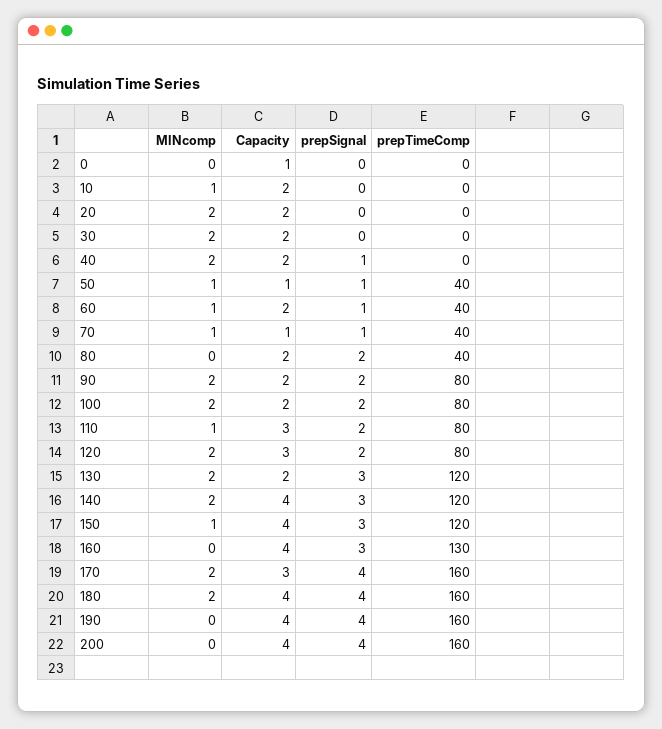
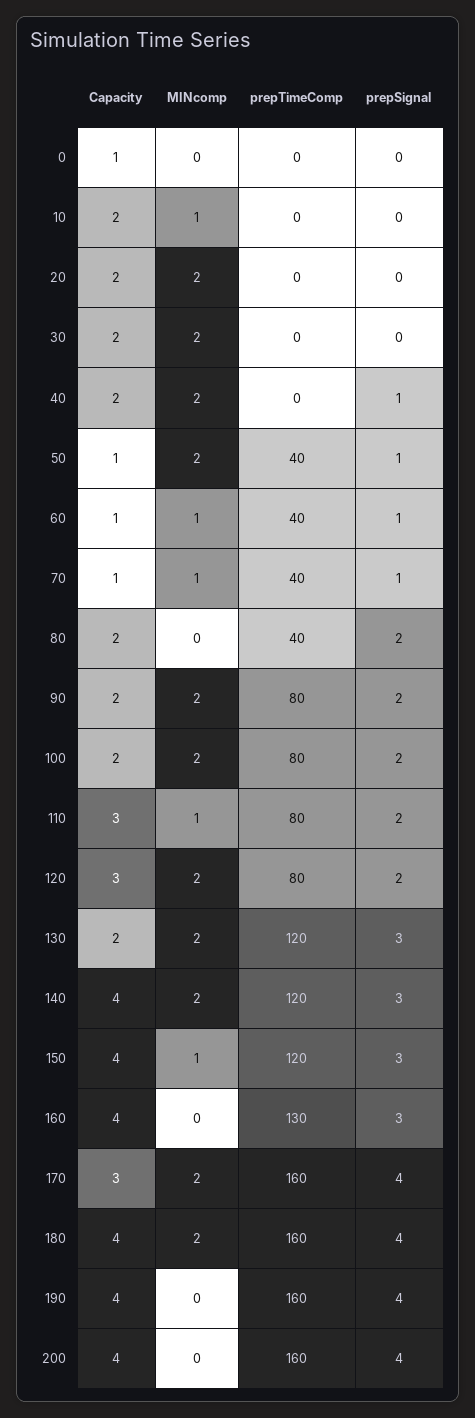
  {
    "MINcomp": {
      "0": 0,
      "10": 1,
      "20": 2,
      "30": 2,
      "40": 2,
-     "50": 1,
+     "50": 2,
      "60": 1,
      "70": 1,
      "80": 0,
      "90": 2,
      "100": 2,
      "110": 1,
      "120": 2,
      "130": 2,
      "140": 2,
      "150": 1,
      "160": 0,
      "170": 2,
      "180": 2,
      "190": 0,
      "200": 0
    },
    "Capacity": {
      "0": 1,
      "10": 2,
      "20": 2,
      "30": 2,
      "40": 2,
      "50": 1,
-     "60": 2,
+     "60": 1,
      "70": 1,
      "80": 2,
      "90": 2,
      "100": 2,
      "110": 3,
      "120": 3,
      "130": 2,
      "140": 4,
      "150": 4,
      "160": 4,
      "170": 3,
      "180": 4,
      "190": 4,
      "200": 4
    },
    "prepSignal": {
      "0": 0,
      "10": 0,
      "20": 0,
      "30": 0,
      "40": 1,
      "50": 1,
      "60": 1,
      "70": 1,
      "80": 2,
      "90": 2,
      "100": 2,
      "110": 2,
      "120": 2,
      "130": 3,
      "140": 3,
      "150": 3,
      "160": 3,
      "170": 4,
      "180": 4,
      "190": 4,
      "200": 4
    },
    "prepTimeComp": {
      "0": 0,
      "10": 0,
      "20": 0,
      "30": 0,
      "40": 0,
      "50": 40,
      "60": 40,
      "70": 40,
      "80": 40,
      "90": 80,
      "100": 80,
      "110": 80,
      "120": 80,
      "130": 120,
      "140": 120,
      "150": 120,
      "160": 130,
      "170": 160,
      "180": 160,
      "190": 160,
      "200": 160
    }
  }

